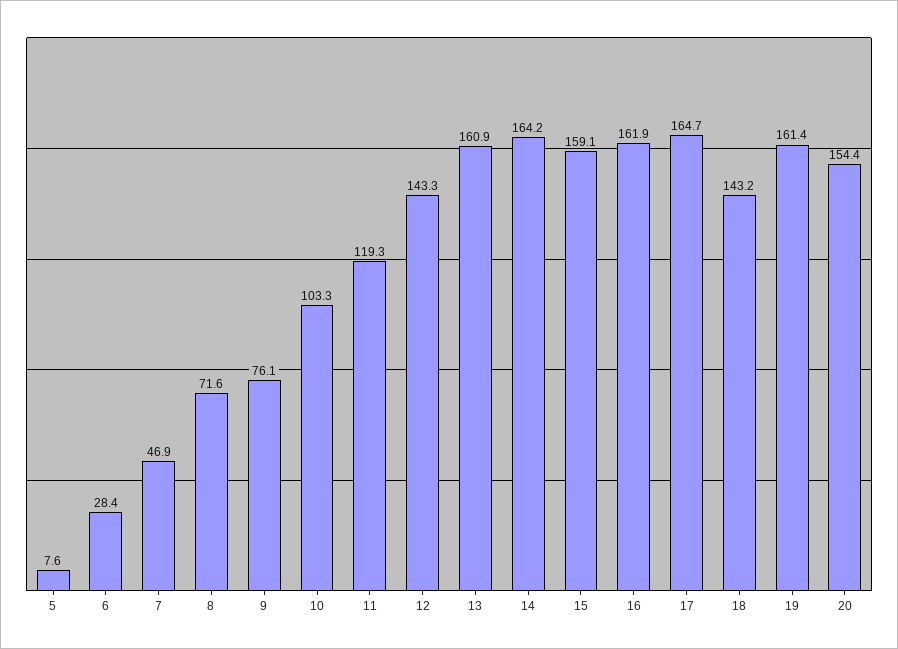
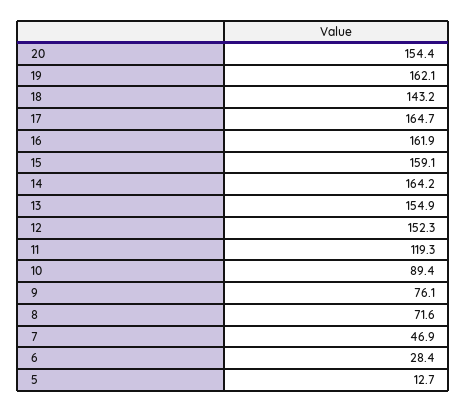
  {
-   "5": 7.6,
+   "5": 12.7,
    "6": 28.4,
    "7": 46.9,
    "8": 71.6,
    "9": 76.1,
-   "10": 103.3,
+   "10": 89.4,
    "11": 119.3,
-   "12": 143.3,
+   "12": 152.3,
-   "13": 160.9,
+   "13": 154.9,
    "14": 164.2,
    "15": 159.1,
    "16": 161.9,
    "17": 164.7,
    "18": 143.2,
-   "19": 161.4,
+   "19": 162.1,
    "20": 154.4
  }

